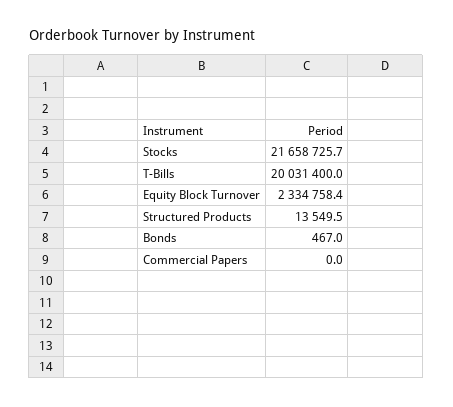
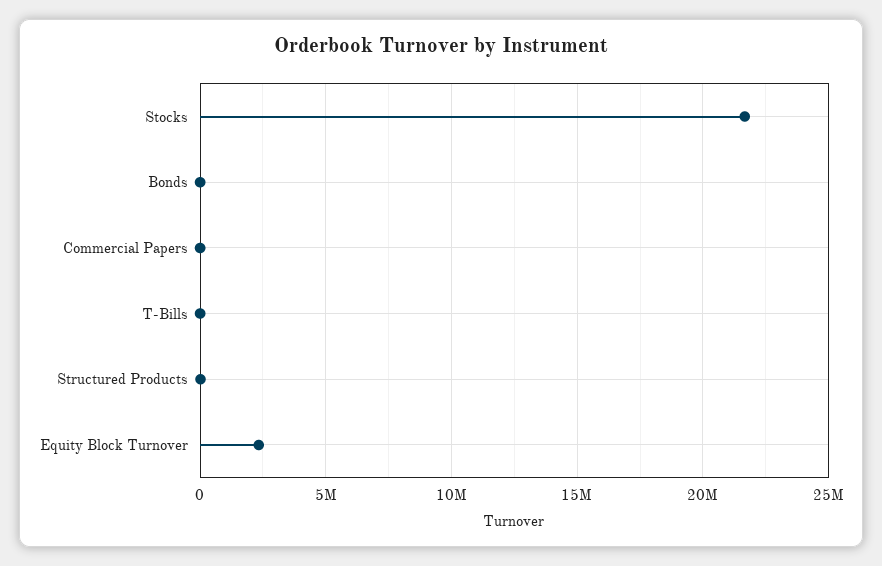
  {
    "Stocks": 21658725.7,
-   "T-Bills": 20031400,
+   "T-Bills": 0,
    "Equity Block Turnover": 2334758.4,
    "Structured Products": 13549.5,
    "Bonds": 467,
    "Commercial Papers": 0
  }

